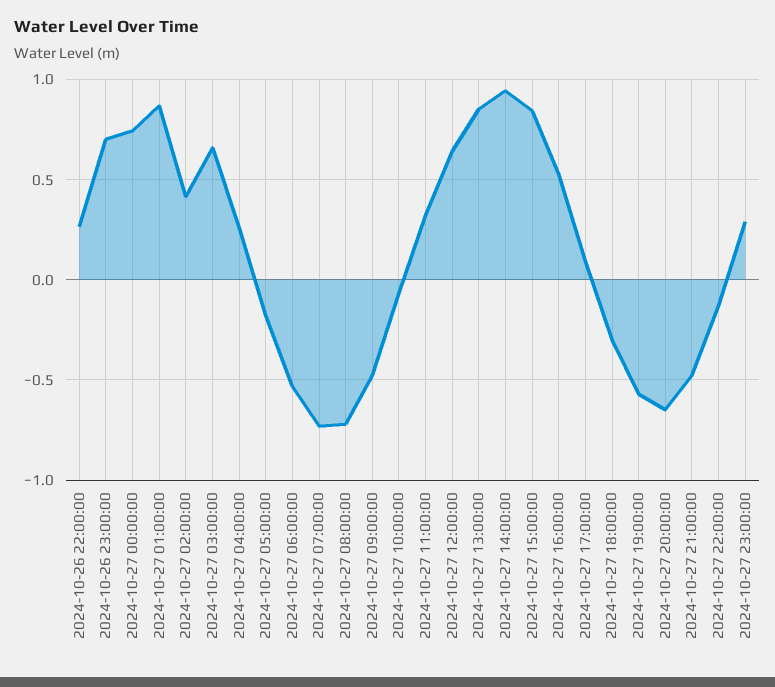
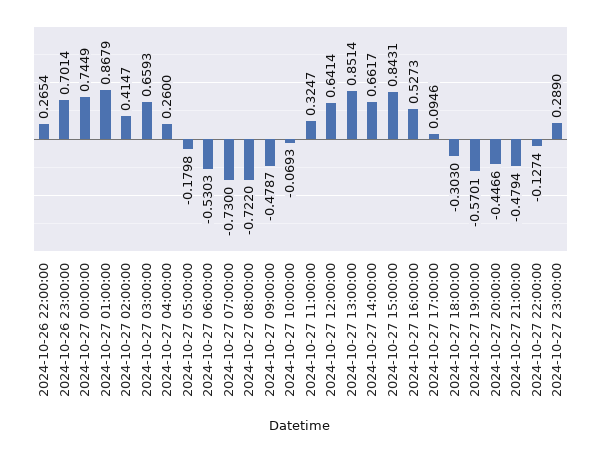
  {
    "2024-10-26 22:00:00": 0.2654,
    "2024-10-26 23:00:00": 0.7014,
    "2024-10-27 00:00:00": 0.7449,
    "2024-10-27 01:00:00": 0.8679,
    "2024-10-27 02:00:00": 0.4147,
    "2024-10-27 03:00:00": 0.6593,
    "2024-10-27 04:00:00": 0.26,
    "2024-10-27 05:00:00": -0.1798,
    "2024-10-27 06:00:00": -0.5303,
    "2024-10-27 07:00:00": -0.73,
    "2024-10-27 08:00:00": -0.722,
    "2024-10-27 09:00:00": -0.4787,
    "2024-10-27 10:00:00": -0.0693,
    "2024-10-27 11:00:00": 0.3247,
    "2024-10-27 12:00:00": 0.6414,
    "2024-10-27 13:00:00": 0.8514,
-   "2024-10-27 14:00:00": 0.95,
+   "2024-10-27 14:00:00": 0.6617,
    "2024-10-27 15:00:00": 0.8431,
    "2024-10-27 16:00:00": 0.5273,
    "2024-10-27 17:00:00": 0.0946,
    "2024-10-27 18:00:00": -0.303,
    "2024-10-27 19:00:00": -0.5701,
-   "2024-10-27 20:00:00": -0.65,
+   "2024-10-27 20:00:00": -0.4466,
    "2024-10-27 21:00:00": -0.4794,
    "2024-10-27 22:00:00": -0.1274,
    "2024-10-27 23:00:00": 0.289
  }

